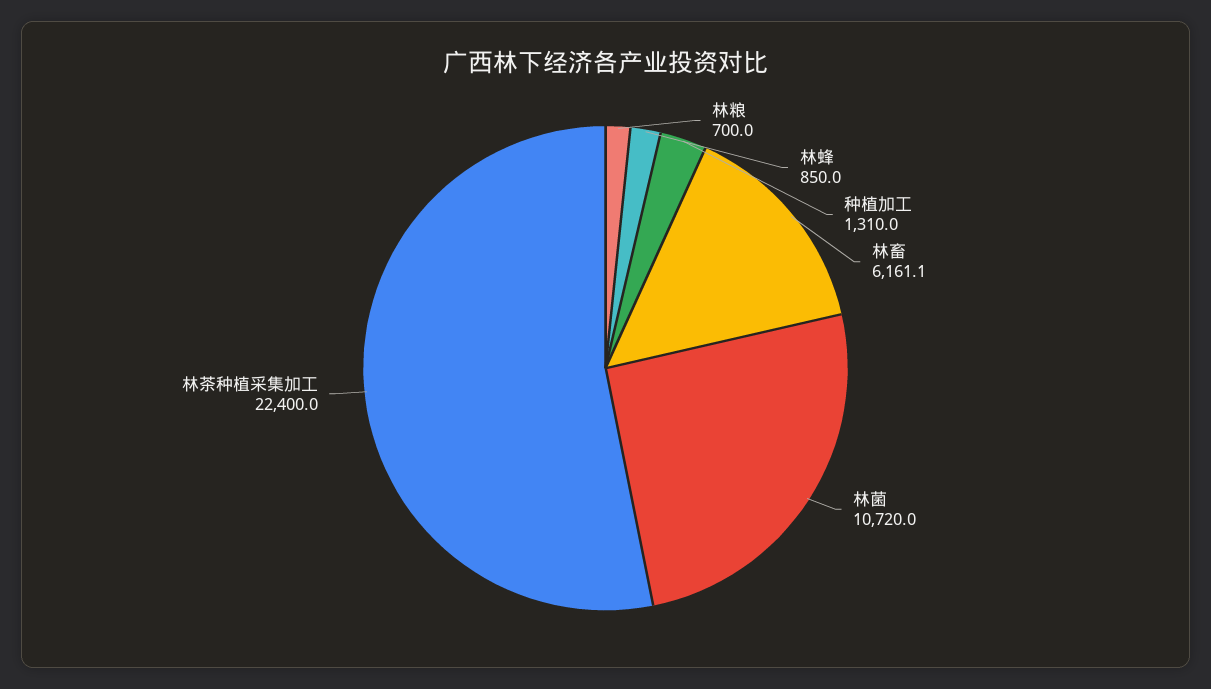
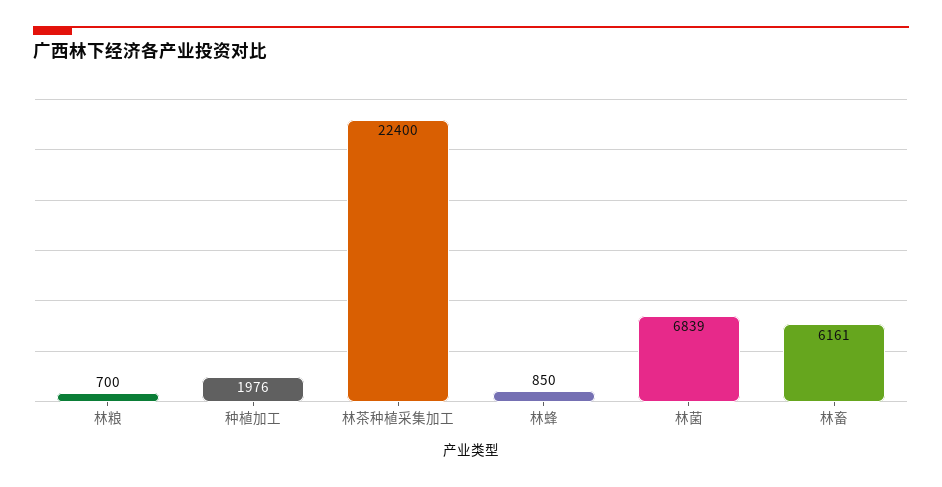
  {
    "林粮": 700,
    "林蜂": 850,
-   "种植加工": 1310,
+   "种植加工": 1976,
    "林畜": 6161.1,
-   "林菌": 10720,
+   "林菌": 6839,
    "林茶种植采集加工": 22400
  }

